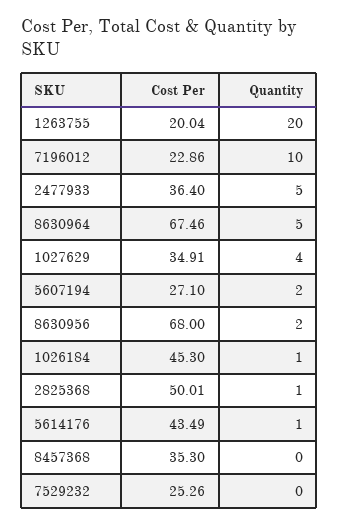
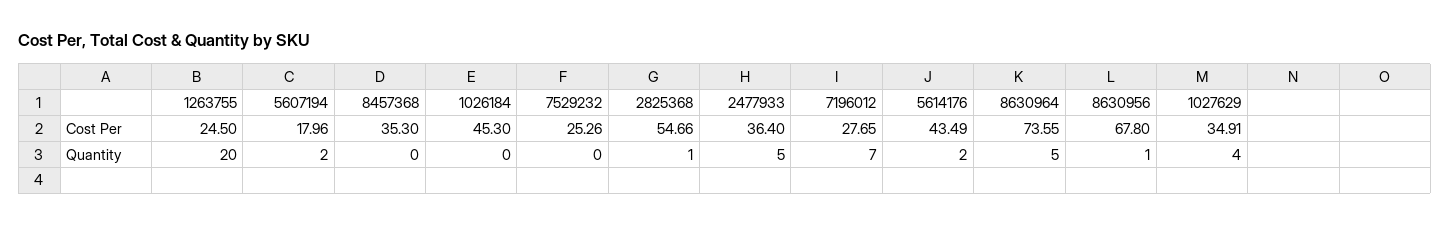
  {
    "Cost Per": {
-     "1263755": 20.04,
+     "1263755": 24.5,
-     "7196012": 22.86,
+     "7196012": 27.65,
      "2477933": 36.4,
-     "8630964": 67.46,
+     "8630964": 73.55,
      "1027629": 34.91,
-     "5607194": 27.1,
+     "5607194": 17.96,
-     "8630956": 68,
+     "8630956": 67.8,
      "1026184": 45.3,
-     "2825368": 50.01,
+     "2825368": 54.66,
      "5614176": 43.49,
      "8457368": 35.3,
      "7529232": 25.26
    },
    "Quantity": {
      "1263755": 20,
-     "7196012": 10,
+     "7196012": 7,
      "2477933": 5,
      "8630964": 5,
      "1027629": 4,
      "5607194": 2,
-     "8630956": 2,
+     "8630956": 1,
-     "1026184": 1,
+     "1026184": 0,
      "2825368": 1,
-     "5614176": 1,
+     "5614176": 2,
      "8457368": 0,
      "7529232": 0
    }
  }

